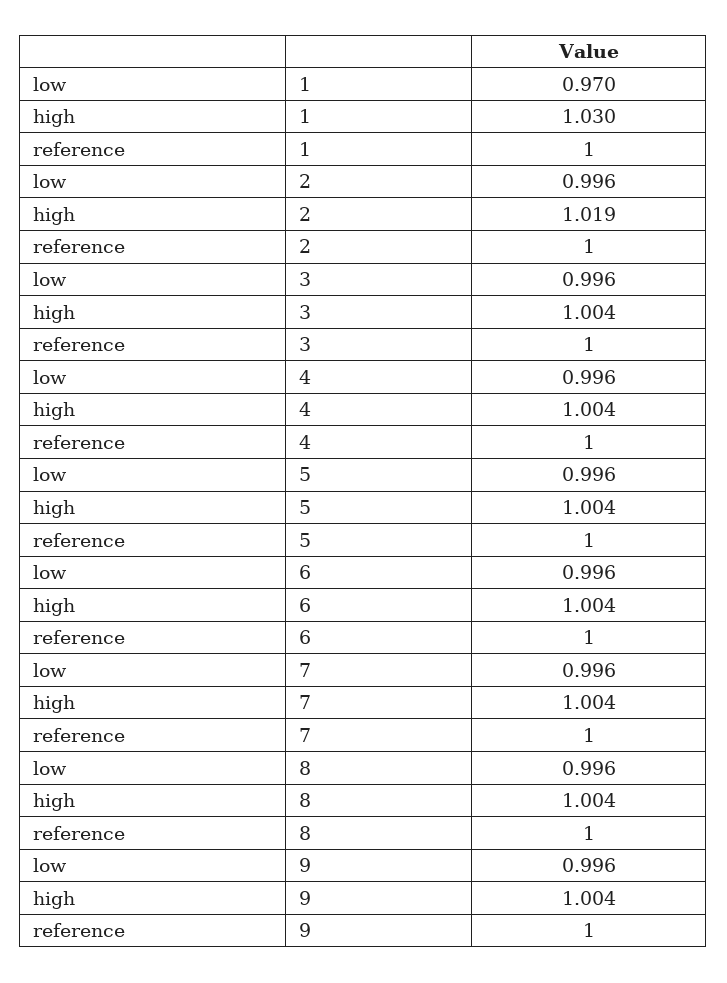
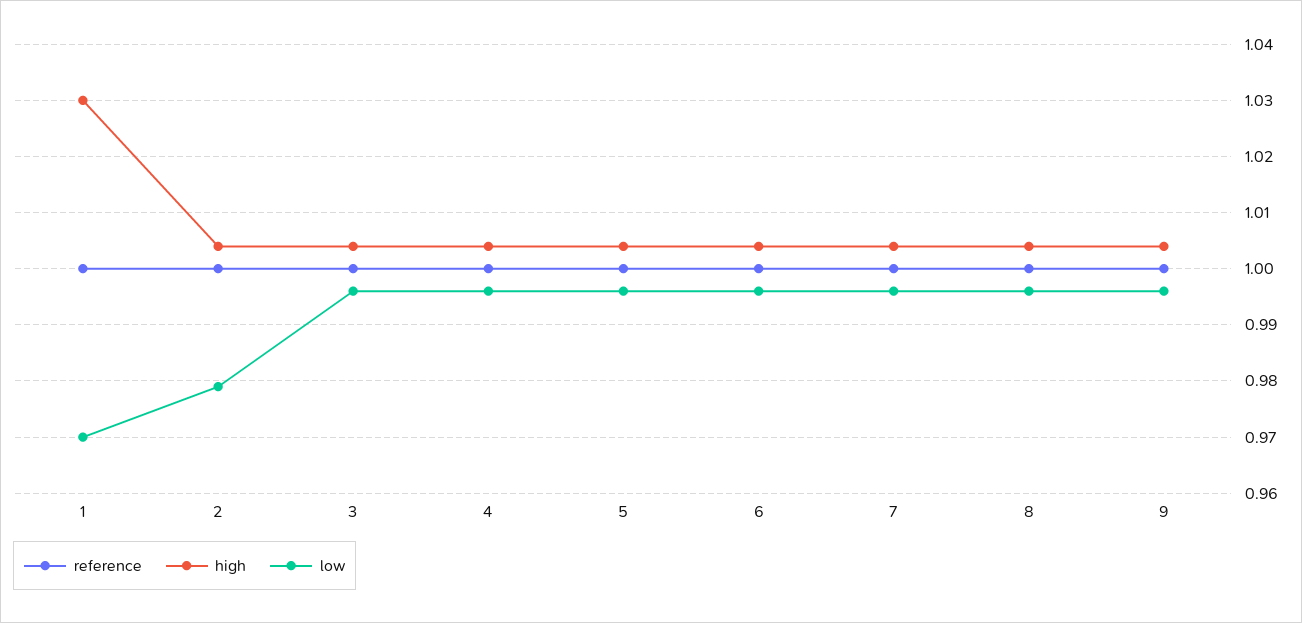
  {
    "low": {
      "1": 0.97,
-     "2": 0.996,
+     "2": 0.98,
      "3": 0.996,
      "4": 0.996,
      "5": 0.996,
      "6": 0.996,
      "7": 0.996,
      "8": 0.996,
      "9": 0.996
    },
    "high": {
      "1": 1.03,
-     "2": 1.019,
+     "2": 1.005,
      "3": 1.004,
      "4": 1.004,
      "5": 1.004,
      "6": 1.004,
      "7": 1.004,
      "8": 1.004,
      "9": 1.004
    },
    "reference": {
      "1": 1,
      "2": 1,
      "3": 1,
      "4": 1,
      "5": 1,
      "6": 1,
      "7": 1,
      "8": 1,
      "9": 1
    }
  }

